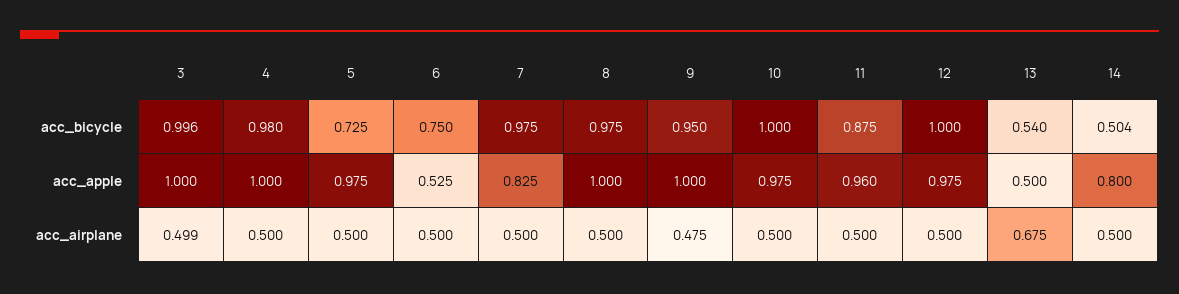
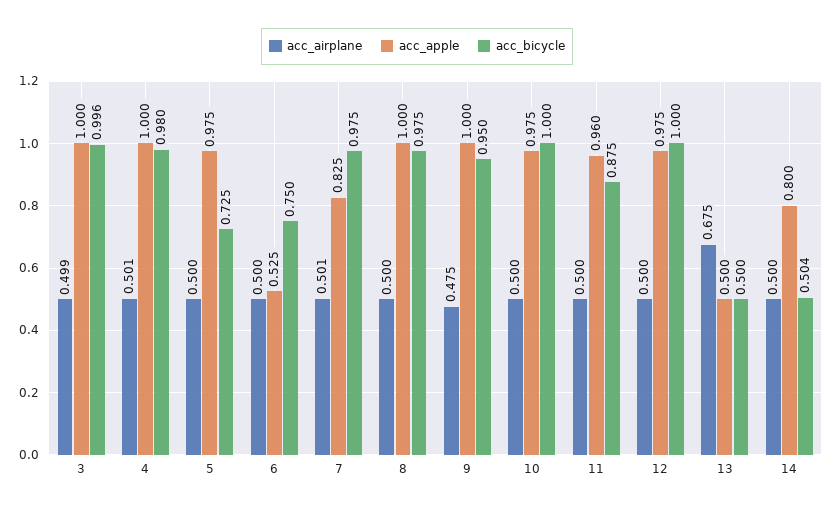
  {
    "acc_bicycle": {
      "3": 0.996,
      "4": 0.98,
      "5": 0.725,
      "6": 0.75,
      "7": 0.975,
      "8": 0.975,
      "9": 0.95,
      "10": 1,
      "11": 0.875,
      "12": 1,
-     "13": 0.54,
+     "13": 0.5,
      "14": 0.504
    },
    "acc_apple": {
      "3": 1,
      "4": 1,
      "5": 0.975,
      "6": 0.525,
      "7": 0.825,
      "8": 1,
      "9": 1,
      "10": 0.975,
      "11": 0.96,
      "12": 0.975,
      "13": 0.5,
      "14": 0.8
    },
    "acc_airplane": {
      "3": 0.499,
-     "4": 0.5,
+     "4": 0.501,
      "5": 0.5,
      "6": 0.5,
-     "7": 0.5,
+     "7": 0.501,
      "8": 0.5,
      "9": 0.475,
      "10": 0.5,
      "11": 0.5,
      "12": 0.5,
      "13": 0.675,
      "14": 0.5
    }
  }

